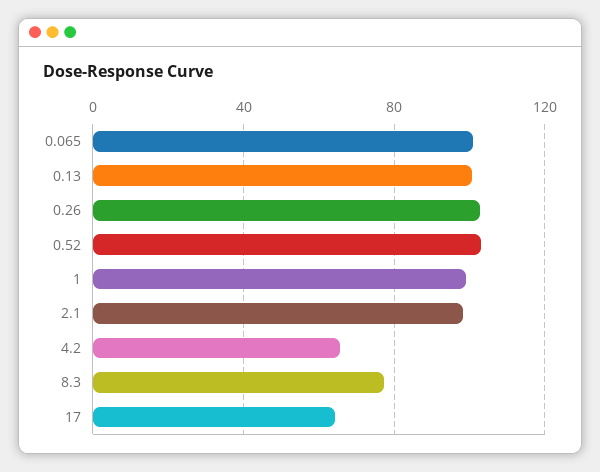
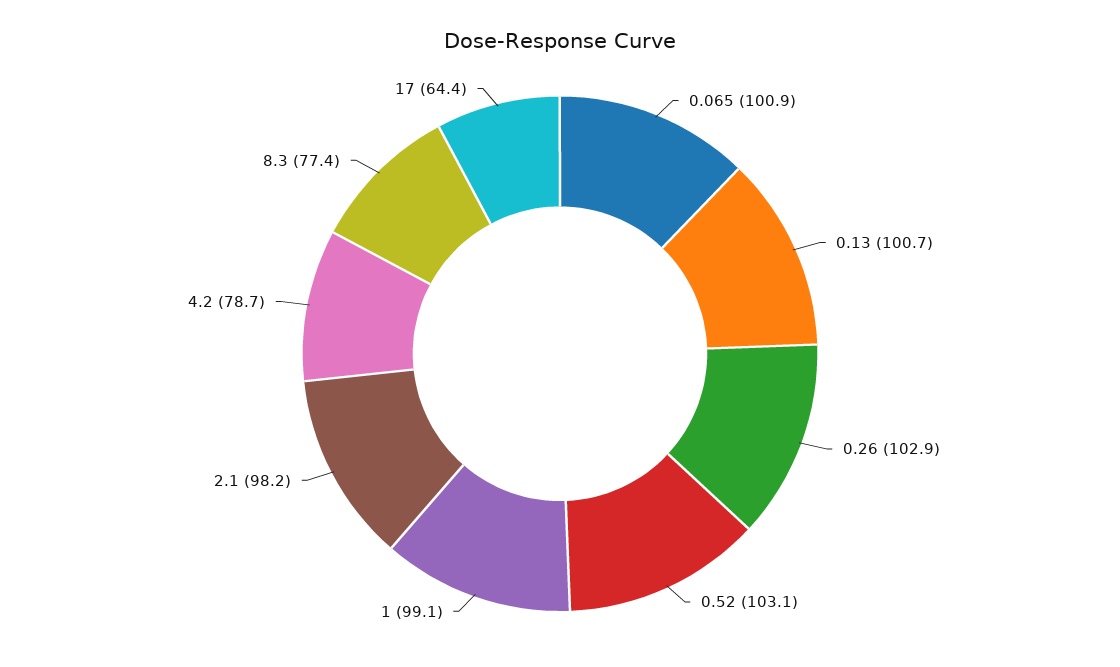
  {
    "0.065": 100.9,
    "0.13": 100.7,
    "0.26": 102.9,
    "0.52": 103.1,
    "1": 99.1,
    "2.1": 98.2,
-   "4.2": 65,
+   "4.2": 78.7,
    "8.3": 77.4,
    "17": 64.4
  }

